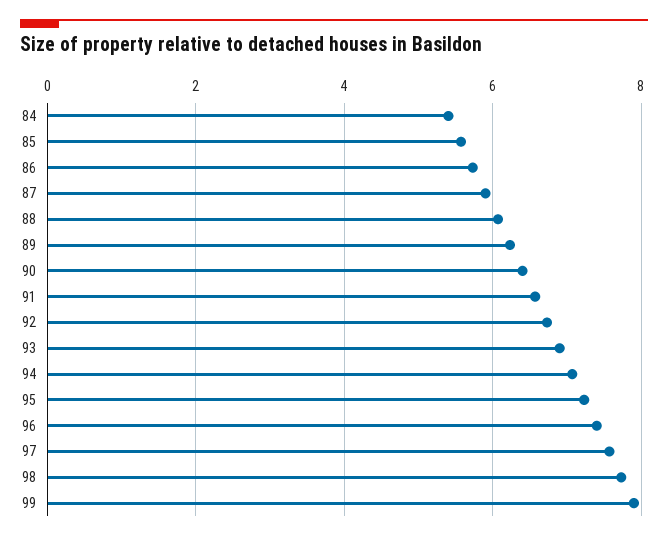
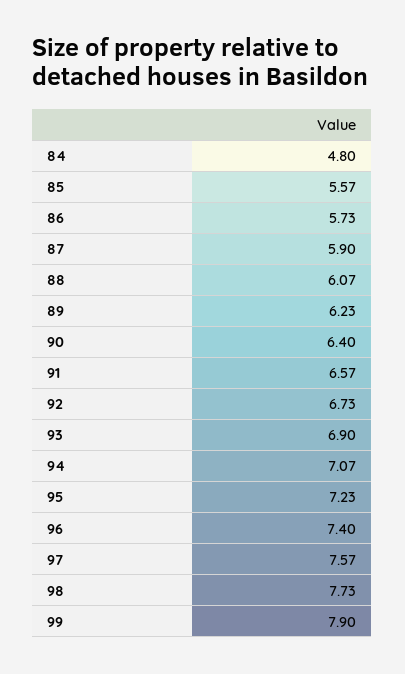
  {
-   "84": 5.4,
+   "84": 4.8,
    "85": 5.57,
    "86": 5.73,
    "87": 5.9,
    "88": 6.07,
    "89": 6.23,
    "90": 6.4,
    "91": 6.57,
    "92": 6.73,
    "93": 6.9,
    "94": 7.07,
    "95": 7.23,
    "96": 7.4,
    "97": 7.57,
    "98": 7.73,
    "99": 7.9
  }

